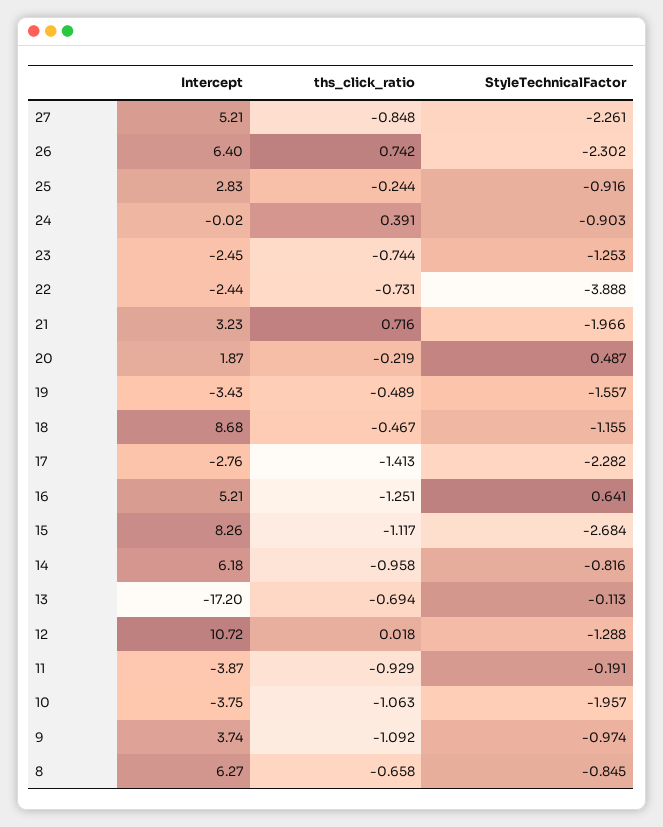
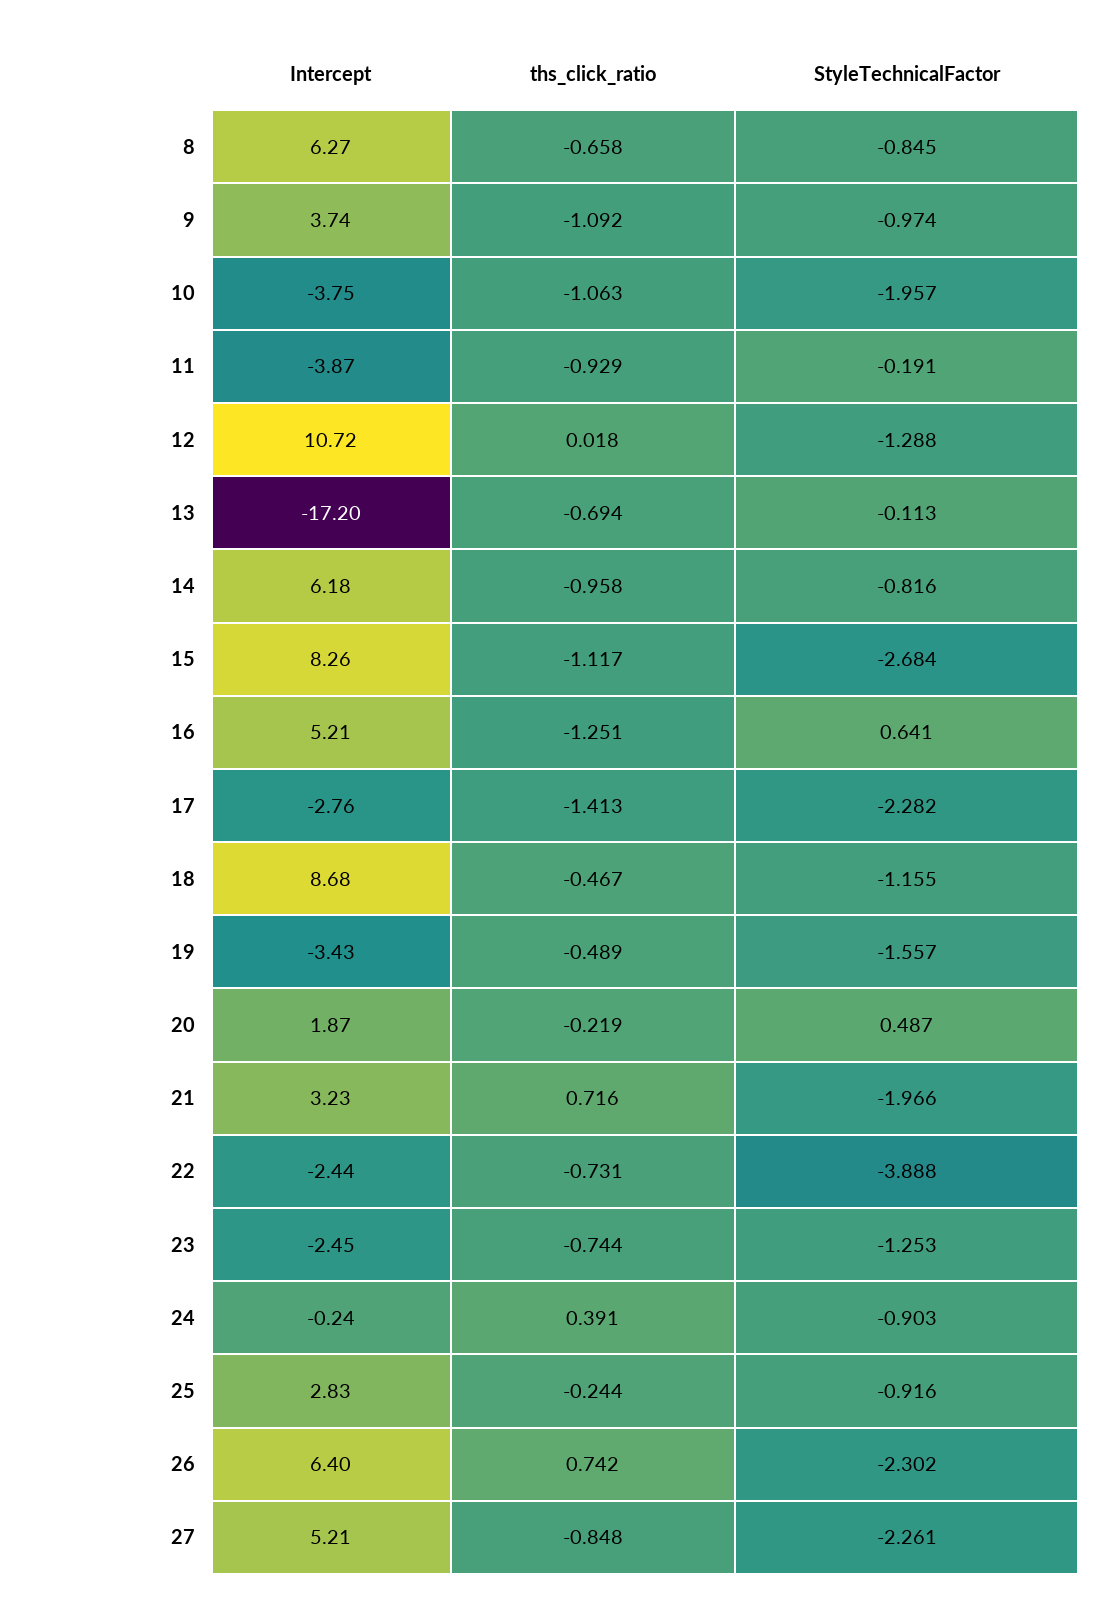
  {
    "Intercept": {
      "27": 5.21,
      "26": 6.4,
      "25": 2.83,
-     "24": -0.02,
+     "24": -0.24,
      "23": -2.45,
      "22": -2.44,
      "21": 3.23,
      "20": 1.87,
      "19": -3.43,
      "18": 8.68,
      "17": -2.76,
      "16": 5.21,
      "15": 8.26,
      "14": 6.18,
      "13": -17.2,
      "12": 10.72,
      "11": -3.87,
      "10": -3.75,
      "9": 3.74,
      "8": 6.27
    },
    "ths_click_ratio": {
      "27": -0.848,
      "26": 0.742,
      "25": -0.244,
      "24": 0.391,
      "23": -0.744,
      "22": -0.731,
      "21": 0.716,
      "20": -0.219,
      "19": -0.489,
      "18": -0.467,
      "17": -1.413,
      "16": -1.251,
      "15": -1.117,
      "14": -0.958,
      "13": -0.694,
      "12": 0.018,
      "11": -0.929,
      "10": -1.063,
      "9": -1.092,
      "8": -0.658
    },
    "StyleTechnicalFactor": {
      "27": -2.261,
      "26": -2.302,
      "25": -0.916,
      "24": -0.903,
      "23": -1.253,
      "22": -3.888,
      "21": -1.966,
      "20": 0.487,
      "19": -1.557,
      "18": -1.155,
      "17": -2.282,
      "16": 0.641,
      "15": -2.684,
      "14": -0.816,
      "13": -0.113,
      "12": -1.288,
      "11": -0.191,
      "10": -1.957,
      "9": -0.974,
      "8": -0.845
    }
  }

